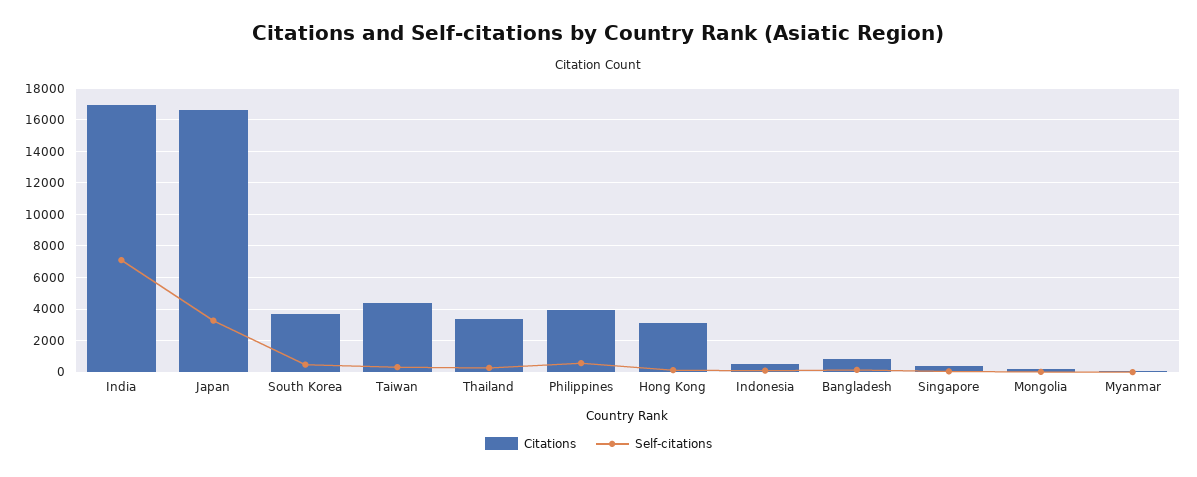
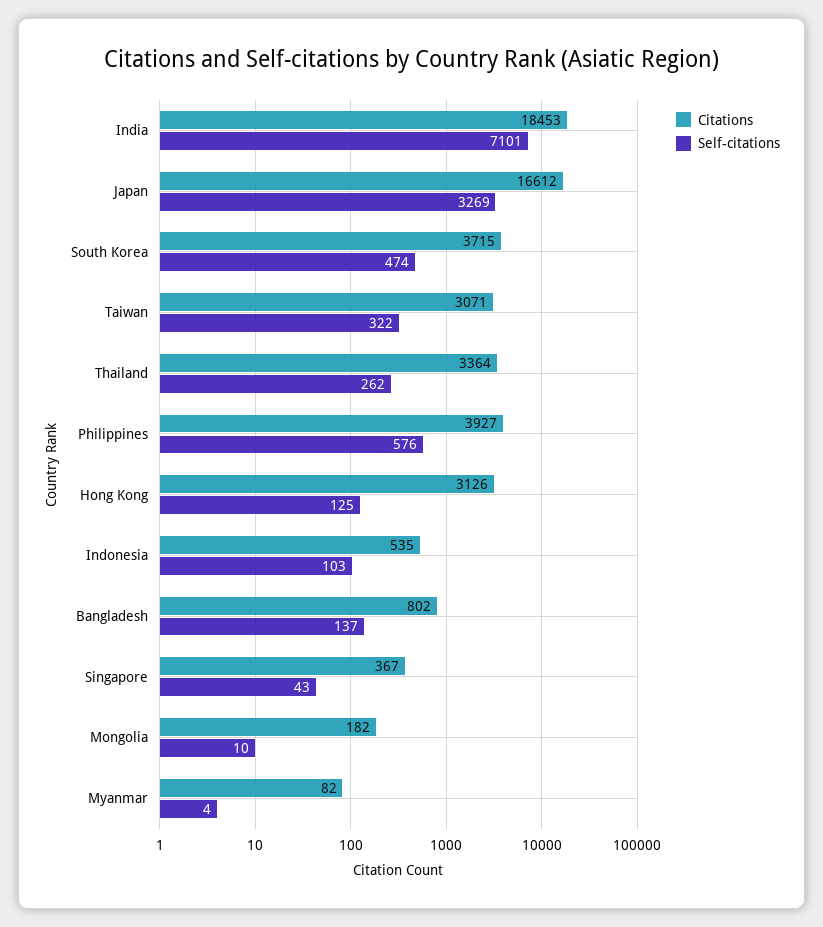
  {
    "Citations": {
-     "India": 17000,
+     "India": 18453,
      "Japan": 16612,
      "South Korea": 3715,
-     "Taiwan": 4500,
+     "Taiwan": 3071,
      "Thailand": 3364,
      "Philippines": 3927,
      "Hong Kong": 3126,
      "Indonesia": 535,
      "Bangladesh": 802,
      "Singapore": 367,
      "Mongolia": 182,
      "Myanmar": 82
    },
    "Self-citations": {
      "India": 7101,
      "Japan": 3269,
      "South Korea": 474,
      "Taiwan": 322,
      "Thailand": 262,
      "Philippines": 576,
      "Hong Kong": 125,
      "Indonesia": 103,
      "Bangladesh": 137,
      "Singapore": 43,
      "Mongolia": 10,
      "Myanmar": 4
    }
  }

